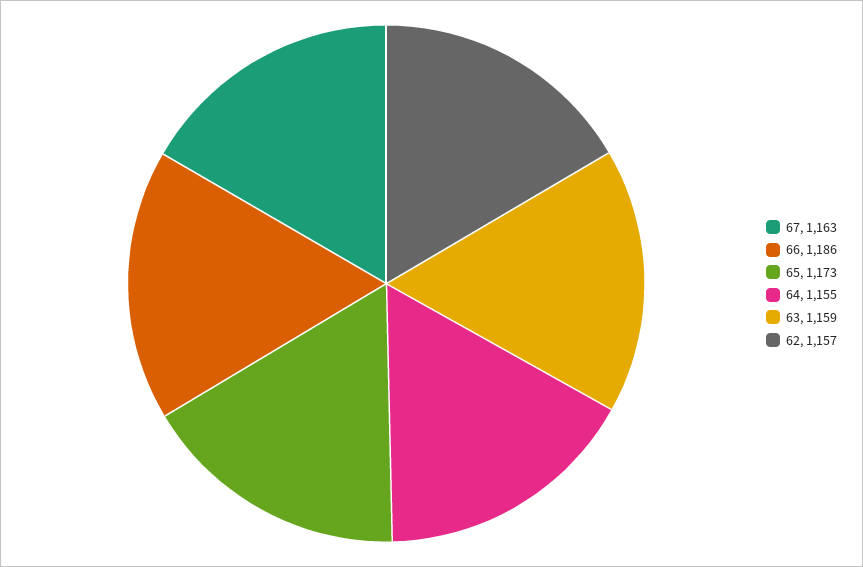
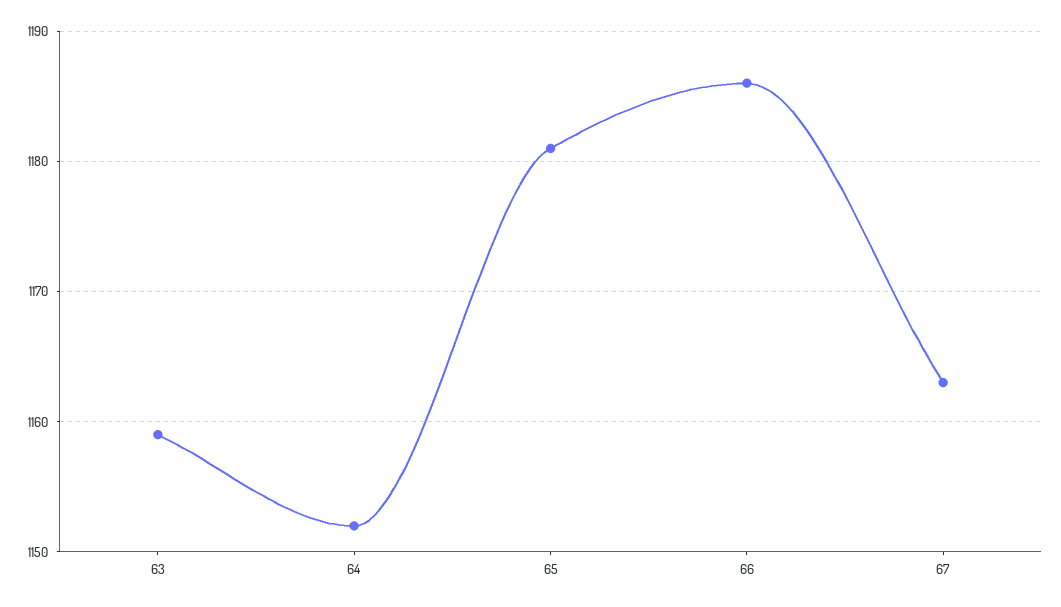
  {
    "67": 1163,
    "66": 1186,
-   "65": 1173,
+   "65": 1181,
-   "64": 1155,
+   "64": 1152,
-   "63": 1159,
+   "63": 1159
-   "62": 1157
  }

